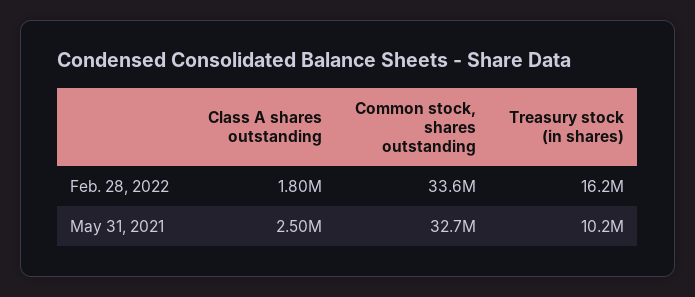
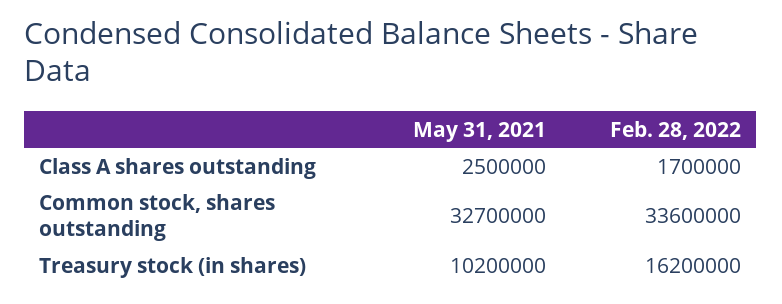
  {
    "Class A shares outstanding": {
-     "Feb. 28, 2022": 1800000,
+     "Feb. 28, 2022": 1700000,
      "May 31, 2021": 2500000
    },
    "Common stock, shares outstanding": {
      "Feb. 28, 2022": 33600000,
      "May 31, 2021": 32700000
    },
    "Treasury stock (in shares)": {
      "Feb. 28, 2022": 16200000,
      "May 31, 2021": 10200000
    }
  }

